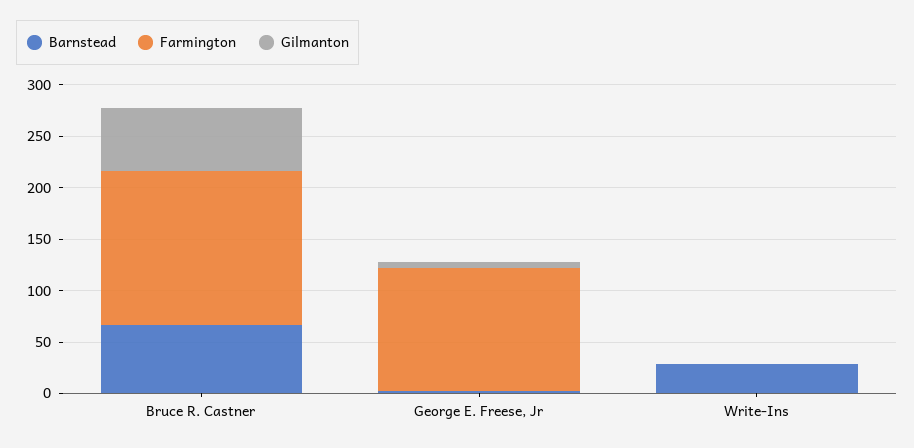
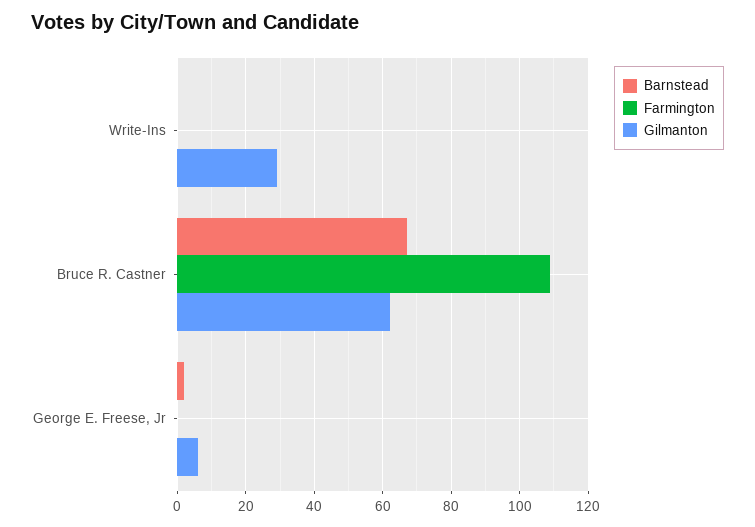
  {
    "Barnstead": {
      "Bruce R. Castner": 65,
      "George E. Freese, Jr": 0,
-     "Write-Ins": 30
+     "Write-Ins": 0
    },
    "Farmington": {
-     "Bruce R. Castner": 150,
+     "Bruce R. Castner": 110,
-     "George E. Freese, Jr": 120,
+     "George E. Freese, Jr": 0,
      "Write-Ins": 0
    },
    "Gilmanton": {
      "Bruce R. Castner": 60,
      "George E. Freese, Jr": 5,
-     "Write-Ins": 0
+     "Write-Ins": 30
    }
  }

